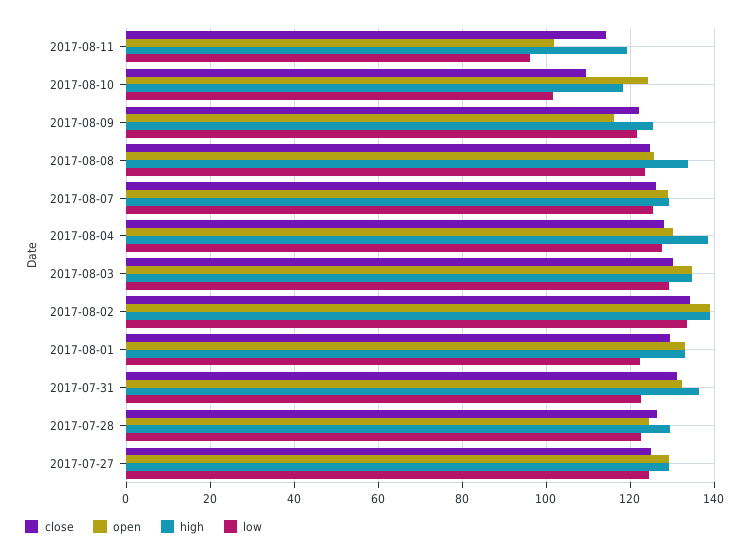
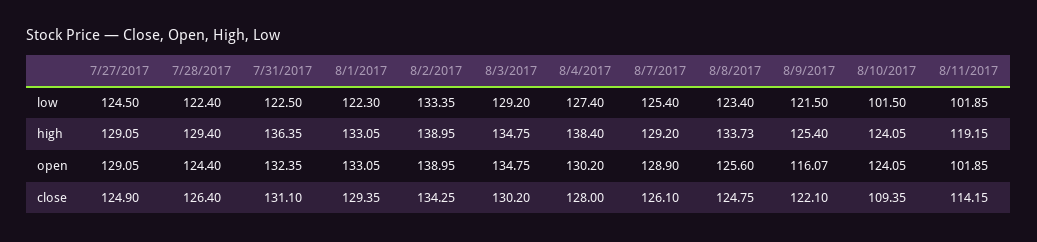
  {
    "close": {
      "2017-08-11": 114.15,
      "2017-08-10": 109.35,
      "2017-08-09": 122.1,
      "2017-08-08": 124.75,
      "2017-08-07": 126.1,
      "2017-08-04": 128,
      "2017-08-03": 130.2,
      "2017-08-02": 134.25,
      "2017-08-01": 129.35,
      "2017-07-31": 131.1,
      "2017-07-28": 126.4,
      "2017-07-27": 124.9
    },
    "open": {
      "2017-08-11": 101.85,
      "2017-08-10": 124.05,
      "2017-08-09": 116.07,
      "2017-08-08": 125.6,
      "2017-08-07": 128.9,
      "2017-08-04": 130.2,
      "2017-08-03": 134.75,
      "2017-08-02": 138.95,
      "2017-08-01": 133.05,
      "2017-07-31": 132.35,
      "2017-07-28": 124.4,
      "2017-07-27": 129.05
    },
    "high": {
      "2017-08-11": 119.15,
-     "2017-08-10": 118,
+     "2017-08-10": 124.05,
      "2017-08-09": 125.4,
      "2017-08-08": 133.73,
      "2017-08-07": 129.2,
      "2017-08-04": 138.4,
      "2017-08-03": 134.75,
      "2017-08-02": 138.95,
      "2017-08-01": 133.05,
      "2017-07-31": 136.35,
      "2017-07-28": 129.4,
      "2017-07-27": 129.05
    },
    "low": {
-     "2017-08-11": 96,
+     "2017-08-11": 101.85,
      "2017-08-10": 101.5,
      "2017-08-09": 121.5,
      "2017-08-08": 123.4,
      "2017-08-07": 125.4,
      "2017-08-04": 127.4,
      "2017-08-03": 129.2,
      "2017-08-02": 133.35,
      "2017-08-01": 122.3,
      "2017-07-31": 122.5,
      "2017-07-28": 122.4,
      "2017-07-27": 124.5
    }
  }

